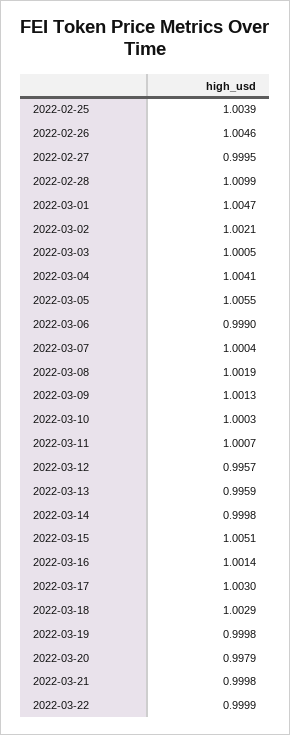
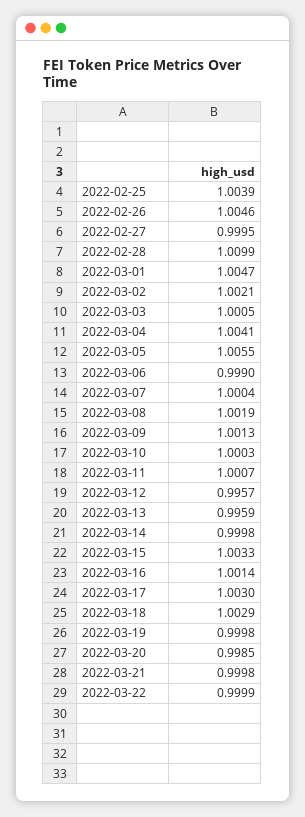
  {
    "2022-02-25": 1.0039,
    "2022-02-26": 1.0046,
    "2022-02-27": 0.9995,
    "2022-02-28": 1.0099,
    "2022-03-01": 1.0047,
    "2022-03-02": 1.0021,
    "2022-03-03": 1.0005,
    "2022-03-04": 1.0041,
    "2022-03-05": 1.0055,
    "2022-03-06": 0.999,
    "2022-03-07": 1.0004,
    "2022-03-08": 1.0019,
    "2022-03-09": 1.0013,
    "2022-03-10": 1.0003,
    "2022-03-11": 1.0007,
    "2022-03-12": 0.9957,
    "2022-03-13": 0.9959,
    "2022-03-14": 0.9998,
-   "2022-03-15": 1.0051,
+   "2022-03-15": 1.0033,
    "2022-03-16": 1.0014,
    "2022-03-17": 1.003,
    "2022-03-18": 1.0029,
    "2022-03-19": 0.9998,
-   "2022-03-20": 0.9979,
+   "2022-03-20": 0.9985,
    "2022-03-21": 0.9998,
    "2022-03-22": 0.9999
  }

